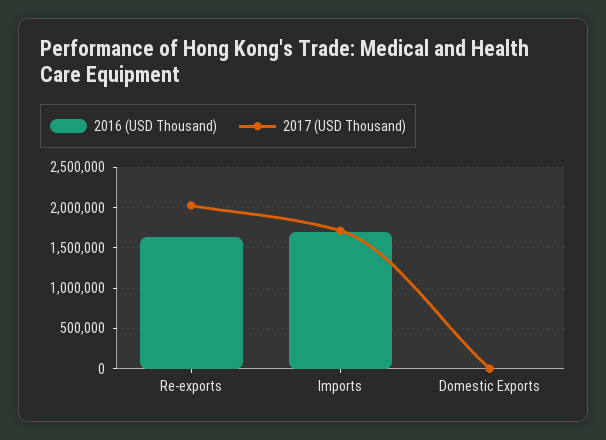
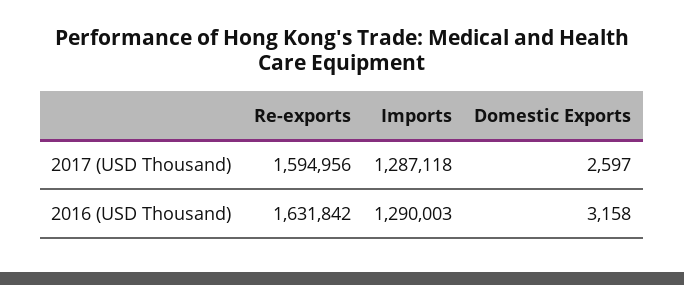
  {
    "2016 (USD Thousand)": {
      "Re-exports": 1631842,
-     "Imports": 1700000,
+     "Imports": 1290003,
      "Domestic Exports": 3158
    },
    "2017 (USD Thousand)": {
-     "Re-exports": 2000000,
+     "Re-exports": 1594956,
-     "Imports": 1700000,
+     "Imports": 1287118,
      "Domestic Exports": 2597
    }
  }

